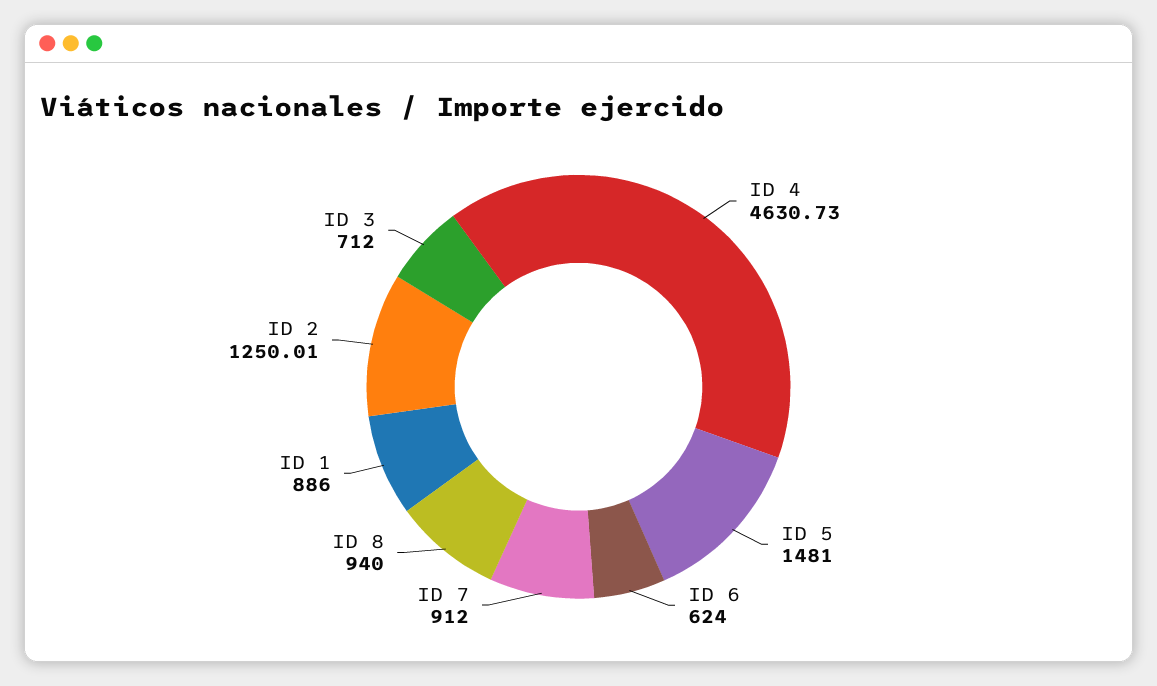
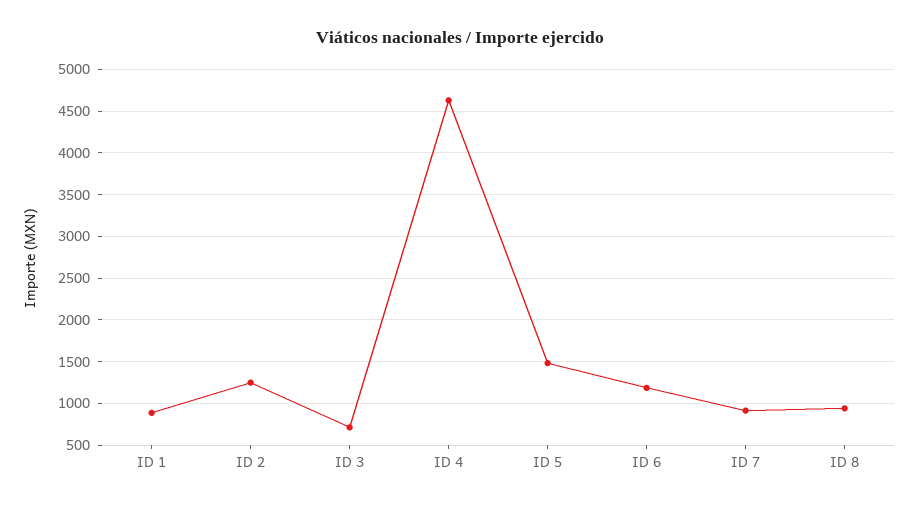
  {
    "ID 4": 4630.73,
    "ID 5": 1481,
-   "ID 6": 624,
+   "ID 6": 1200,
    "ID 7": 912,
    "ID 8": 940,
    "ID 1": 886,
    "ID 2": 1250.01,
    "ID 3": 712
  }

